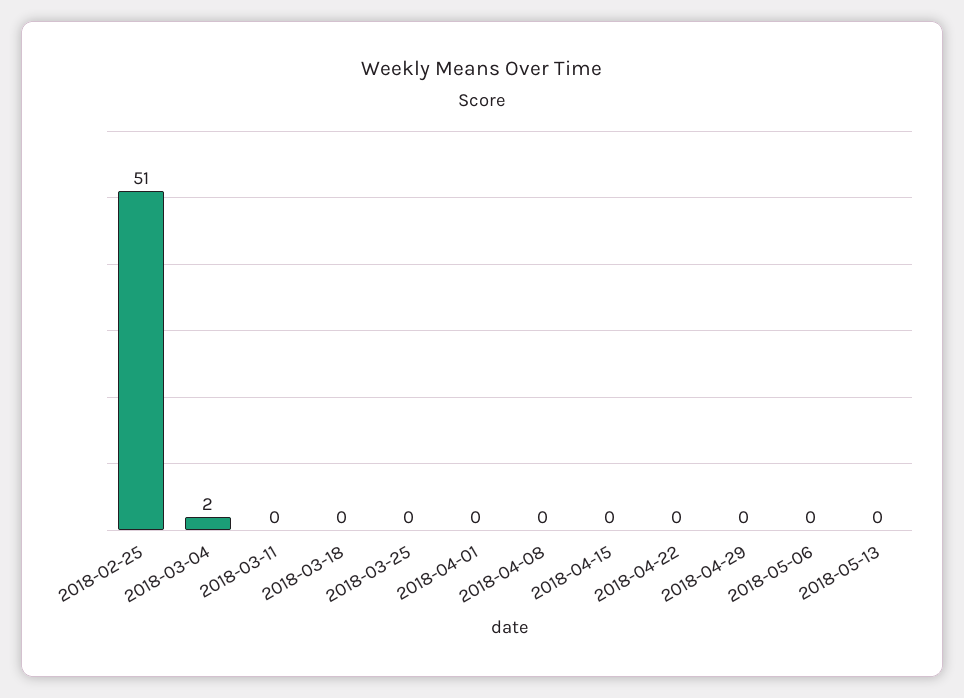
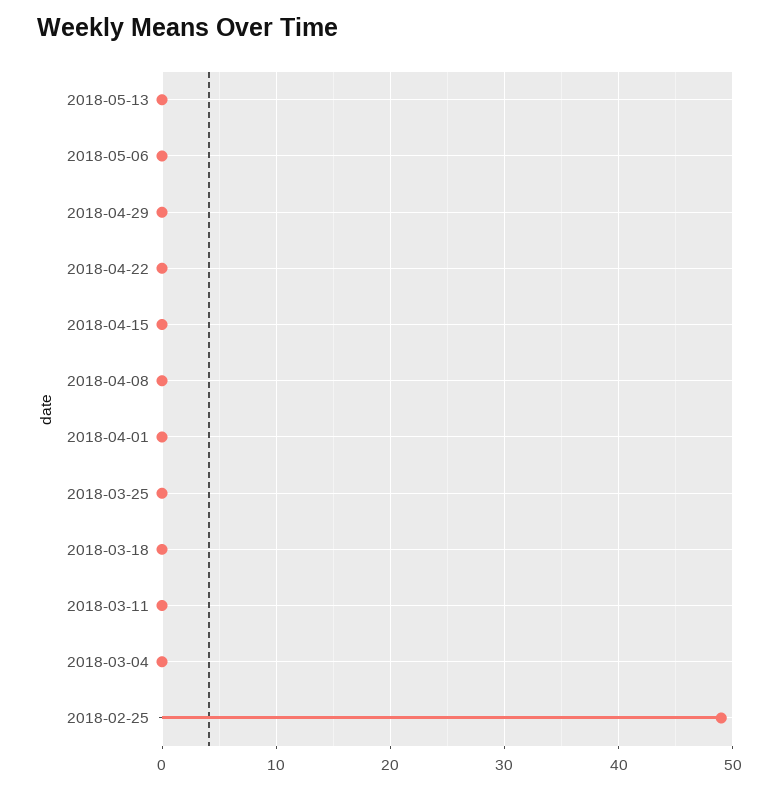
  {
-   "2018-02-25": 51,
+   "2018-02-25": 49,
-   "2018-03-04": 2,
+   "2018-03-04": 0,
    "2018-03-11": 0,
    "2018-03-18": 0,
    "2018-03-25": 0,
    "2018-04-01": 0,
    "2018-04-08": 0,
    "2018-04-15": 0,
    "2018-04-22": 0,
    "2018-04-29": 0,
    "2018-05-06": 0,
    "2018-05-13": 0
  }

